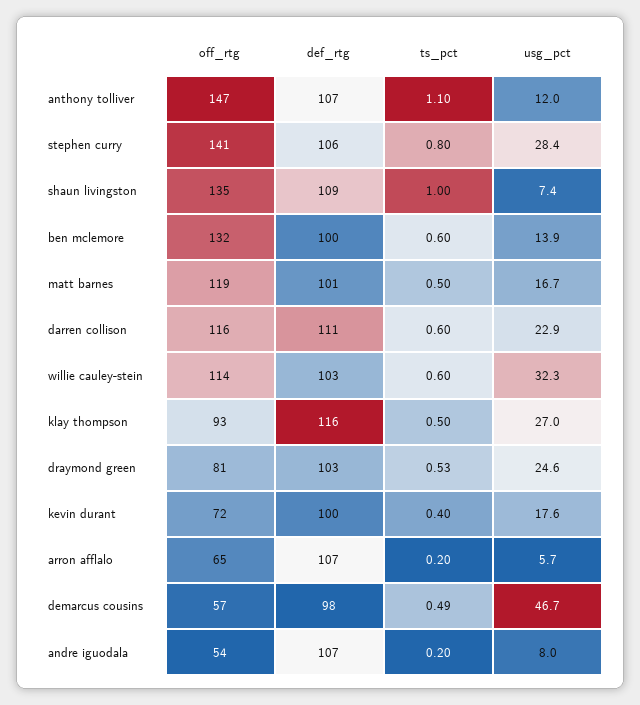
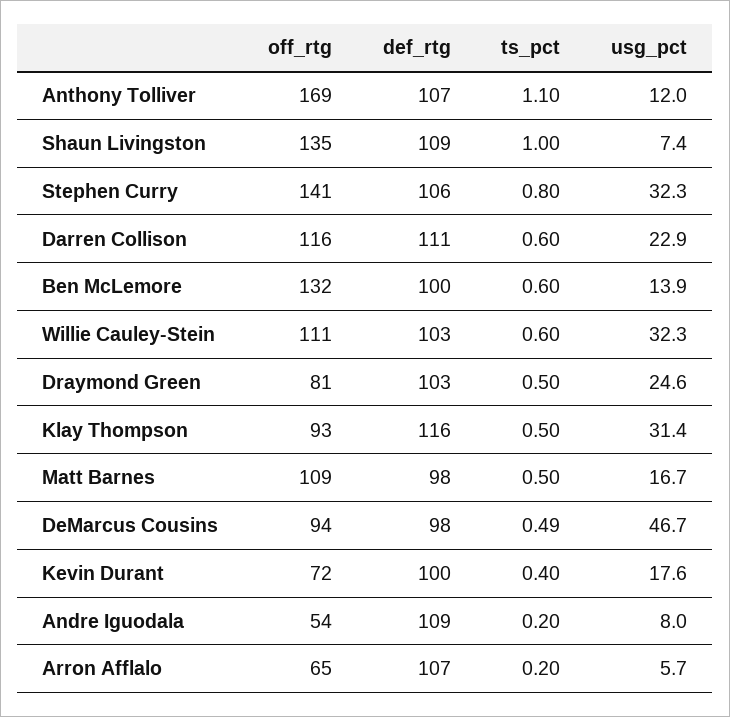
  {
    "off_rtg": {
-     "anthony tolliver": 147,
+     "anthony tolliver": 169,
      "stephen curry": 141,
      "shaun livingston": 135,
      "ben mclemore": 132,
-     "matt barnes": 119,
+     "matt barnes": 109,
      "darren collison": 116,
-     "willie cauley-stein": 114,
+     "willie cauley-stein": 111,
      "klay thompson": 93,
      "draymond green": 81,
      "kevin durant": 72,
      "arron afflalo": 65,
-     "demarcus cousins": 57,
+     "demarcus cousins": 94,
      "andre iguodala": 54
    },
    "def_rtg": {
      "anthony tolliver": 107,
      "stephen curry": 106,
      "shaun livingston": 109,
      "ben mclemore": 100,
-     "matt barnes": 101,
+     "matt barnes": 98,
      "darren collison": 111,
      "willie cauley-stein": 103,
      "klay thompson": 116,
      "draymond green": 103,
      "kevin durant": 100,
      "arron afflalo": 107,
      "demarcus cousins": 98,
-     "andre iguodala": 107
+     "andre iguodala": 109
    },
    "ts_pct": {
      "anthony tolliver": 1.1,
      "stephen curry": 0.8,
      "shaun livingston": 1,
      "ben mclemore": 0.6,
      "matt barnes": 0.5,
      "darren collison": 0.6,
      "willie cauley-stein": 0.6,
      "klay thompson": 0.5,
-     "draymond green": 0.53,
+     "draymond green": 0.5,
      "kevin durant": 0.4,
      "arron afflalo": 0.2,
      "demarcus cousins": 0.49,
      "andre iguodala": 0.2
    },
    "usg_pct": {
      "anthony tolliver": 12,
-     "stephen curry": 28.4,
+     "stephen curry": 32.3,
      "shaun livingston": 7.4,
      "ben mclemore": 13.9,
      "matt barnes": 16.7,
      "darren collison": 22.9,
      "willie cauley-stein": 32.3,
-     "klay thompson": 27,
+     "klay thompson": 31.4,
      "draymond green": 24.6,
      "kevin durant": 17.6,
      "arron afflalo": 5.7,
      "demarcus cousins": 46.7,
      "andre iguodala": 8
    }
  }

